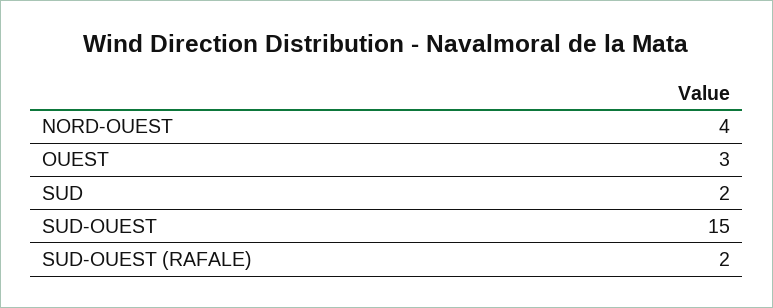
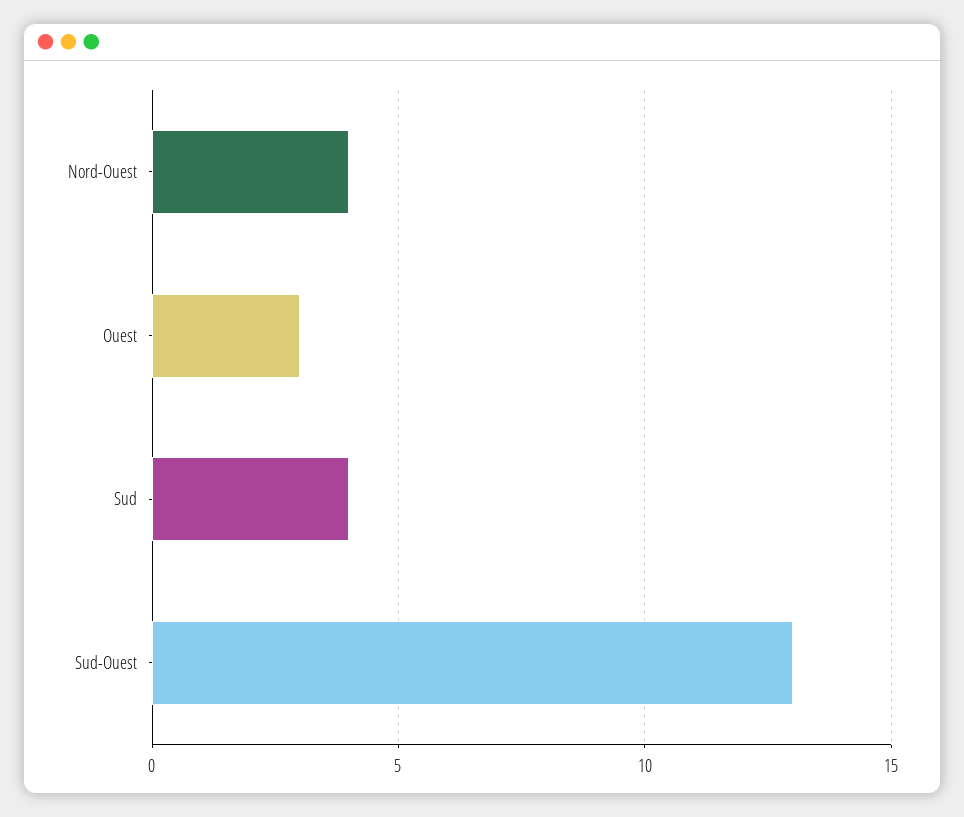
  {
    "NORD-OUEST": 4,
    "OUEST": 3,
-   "SUD": 2,
+   "SUD": 4,
-   "SUD-OUEST": 15,
+   "SUD-OUEST": 13
-   "SUD-OUEST (RAFALE)": 2
  }

